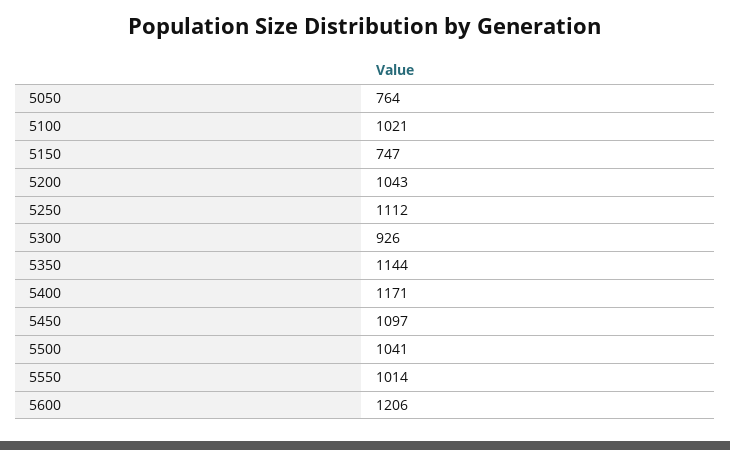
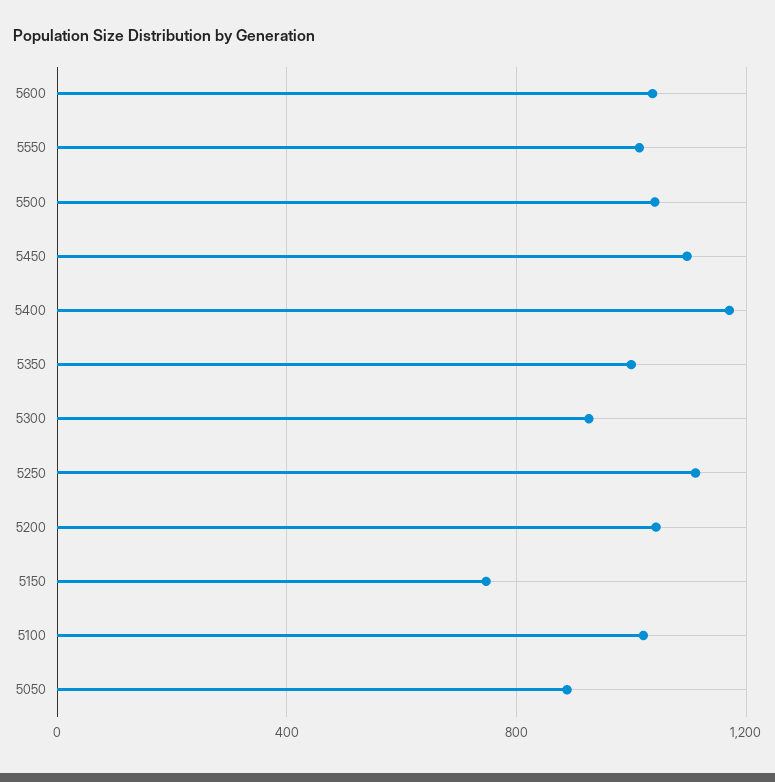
  {
-   "5050": 764,
+   "5050": 900,
    "5100": 1021,
    "5150": 747,
    "5200": 1043,
    "5250": 1112,
    "5300": 926,
-   "5350": 1144,
+   "5350": 1000,
    "5400": 1171,
    "5450": 1097,
    "5500": 1041,
    "5550": 1014,
-   "5600": 1206
+   "5600": 1050
  }

